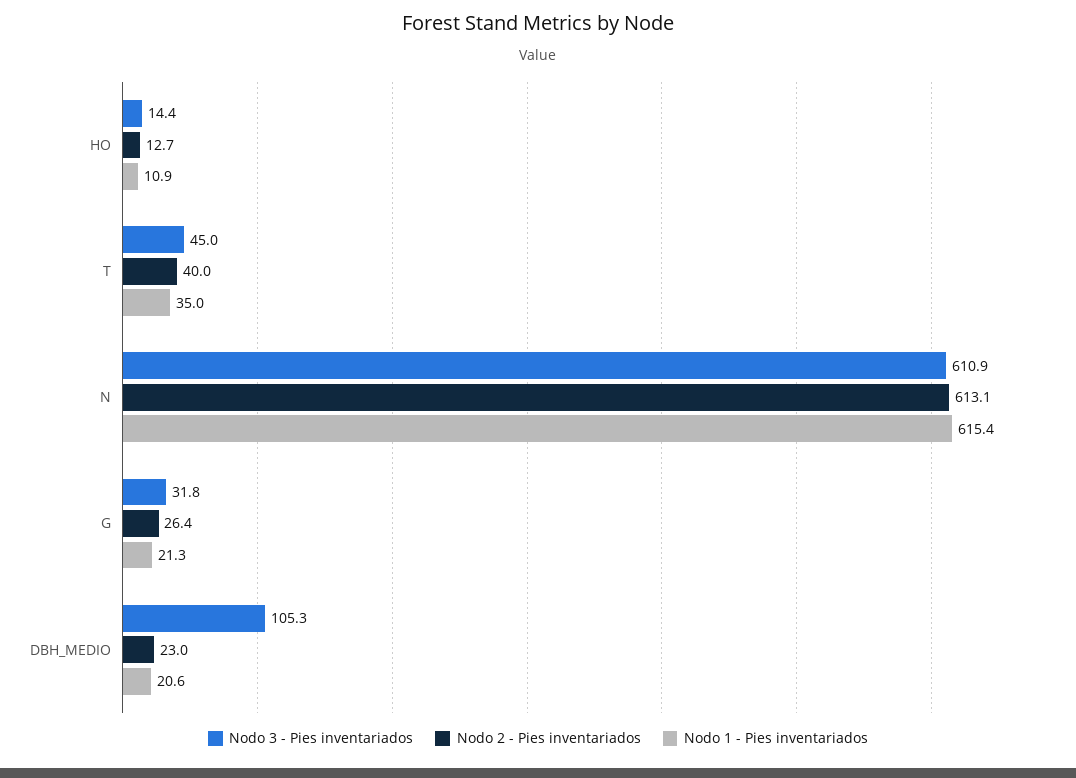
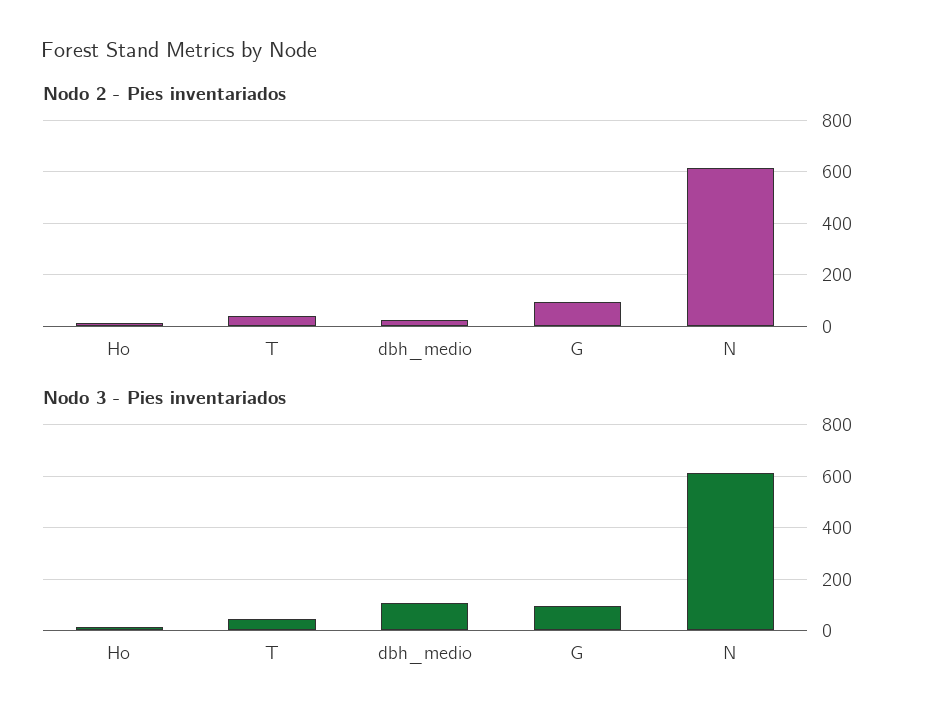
  {
    "Nodo 3 - Pies inventariados": {
      "HO": 14.4,
      "T": 45,
      "N": 610.9,
-     "G": 31.8,
+     "G": 100,
      "DBH_MEDIO": 105.3
    },
    "Nodo 2 - Pies inventariados": {
      "HO": 12.7,
      "T": 40,
      "N": 613.1,
-     "G": 26.4,
+     "G": 100,
      "DBH_MEDIO": 23
-   },
+   }
-   "Nodo 1 - Pies inventariados": {
-     "HO": 10.9,
-     "T": 35,
-     "N": 615.4,
-     "G": 21.3,
-     "DBH_MEDIO": 20.6
-   }
  }

